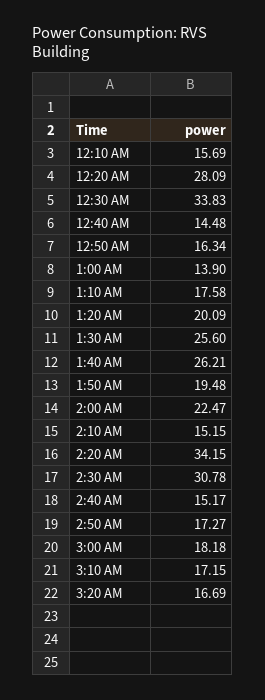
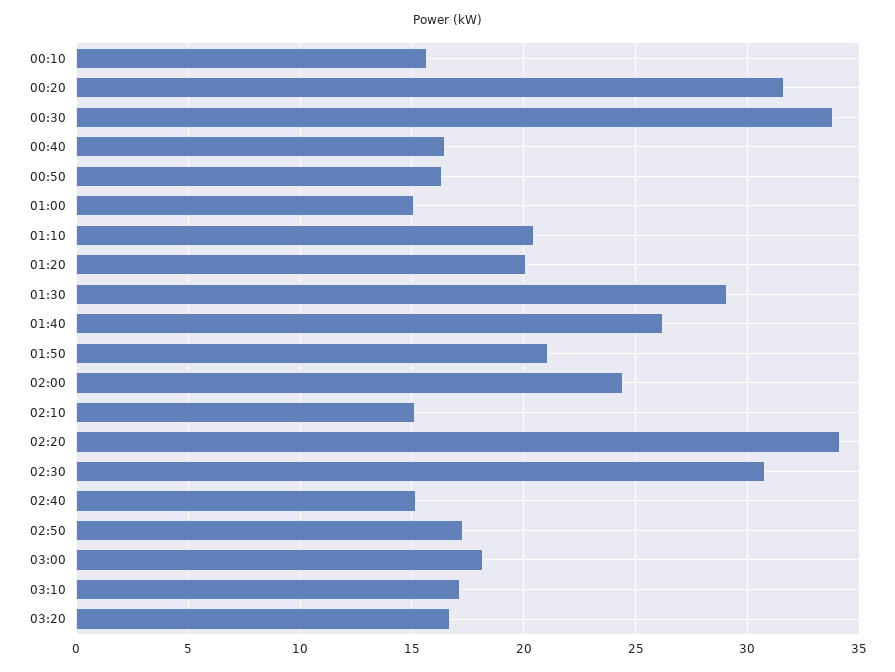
  {
    "12:10 AM": 15.69,
-   "12:20 AM": 28.09,
+   "12:20 AM": 31.5,
    "12:30 AM": 33.83,
-   "12:40 AM": 14.48,
+   "12:40 AM": 16.5,
    "12:50 AM": 16.34,
-   "1:00 AM": 13.9,
+   "1:00 AM": 15,
-   "1:10 AM": 17.58,
+   "1:10 AM": 20.5,
    "1:20 AM": 20.09,
-   "1:30 AM": 25.6,
+   "1:30 AM": 29,
    "1:40 AM": 26.21,
-   "1:50 AM": 19.48,
+   "1:50 AM": 21,
-   "2:00 AM": 22.47,
+   "2:00 AM": 24.5,
    "2:10 AM": 15.15,
    "2:20 AM": 34.15,
    "2:30 AM": 30.78,
    "2:40 AM": 15.17,
    "2:50 AM": 17.27,
    "3:00 AM": 18.18,
    "3:10 AM": 17.15,
    "3:20 AM": 16.69
  }

